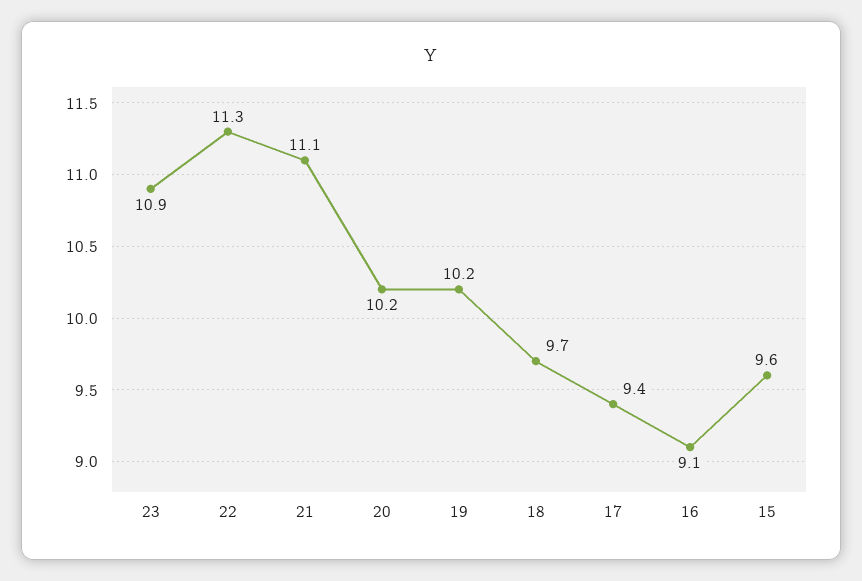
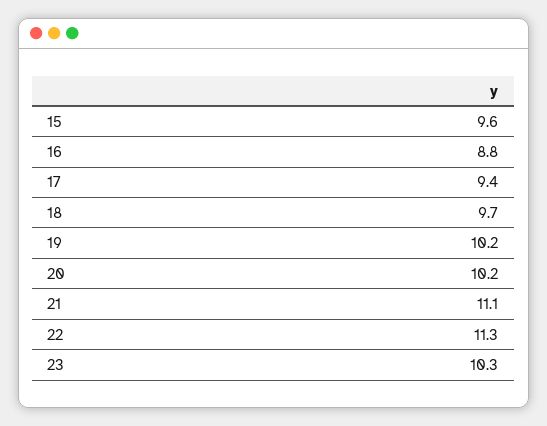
  {
-   "23": 10.9,
+   "23": 10.3,
    "22": 11.3,
    "21": 11.1,
    "20": 10.2,
    "19": 10.2,
    "18": 9.7,
    "17": 9.4,
-   "16": 9.1,
+   "16": 8.8,
    "15": 9.6
  }

